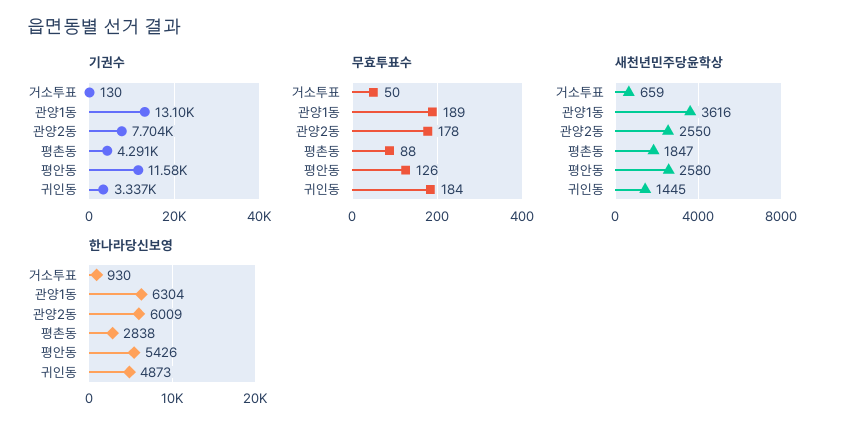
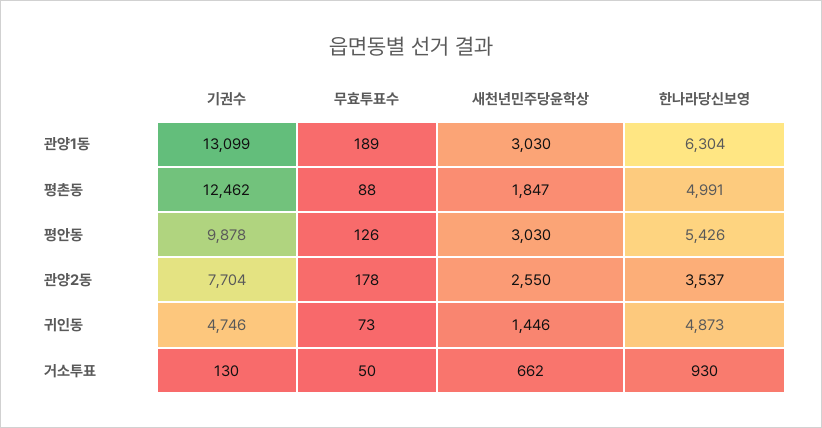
  {
    "기권수": {
      "거소투표": 130,
      "관양1동": 13099,
      "관양2동": 7704,
-     "평촌동": 4291,
+     "평촌동": 12462,
-     "평안동": 11580,
+     "평안동": 9878,
-     "귀인동": 3337
+     "귀인동": 4746
    },
    "무효투표수": {
      "거소투표": 50,
      "관양1동": 189,
      "관양2동": 178,
      "평촌동": 88,
      "평안동": 126,
-     "귀인동": 184
+     "귀인동": 73
    },
    "새천년민주당윤학상": {
-     "거소투표": 659,
+     "거소투표": 662,
-     "관양1동": 3616,
+     "관양1동": 3030,
      "관양2동": 2550,
      "평촌동": 1847,
-     "평안동": 2580,
+     "평안동": 3030,
-     "귀인동": 1445
+     "귀인동": 1446
    },
    "한나라당신보영": {
      "거소투표": 930,
      "관양1동": 6304,
-     "관양2동": 6009,
+     "관양2동": 3537,
-     "평촌동": 2838,
+     "평촌동": 4991,
      "평안동": 5426,
      "귀인동": 4873
    }
  }

